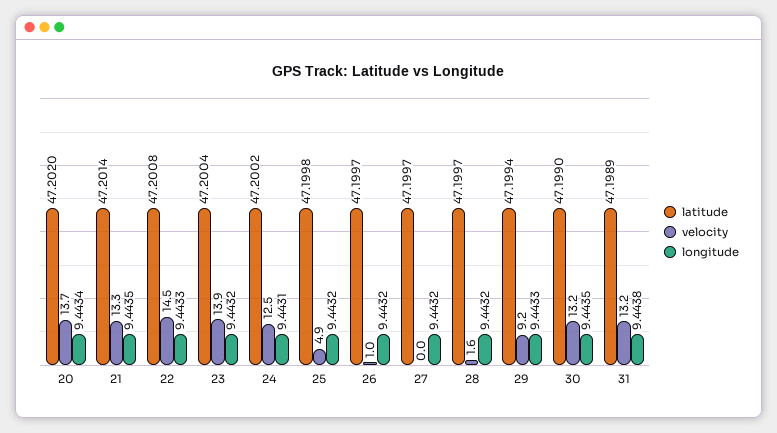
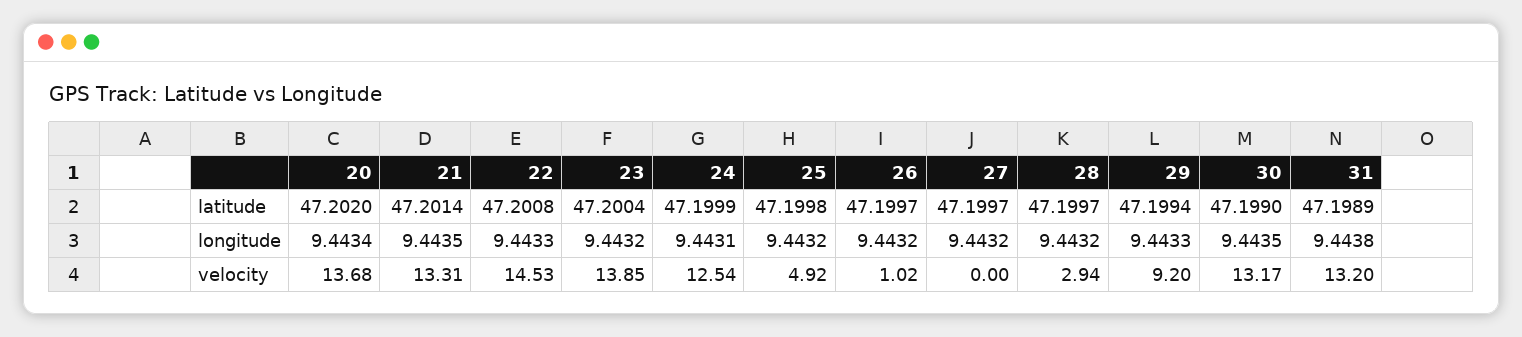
  {
    "latitude": {
      "20": 47.202,
      "21": 47.2014,
      "22": 47.2008,
      "23": 47.2004,
-     "24": 47.2002,
+     "24": 47.1999,
      "25": 47.1998,
      "26": 47.1997,
      "27": 47.1997,
      "28": 47.1997,
      "29": 47.1994,
      "30": 47.199,
      "31": 47.1989
    },
    "velocity": {
      "20": 13.68,
      "21": 13.31,
      "22": 14.53,
      "23": 13.85,
      "24": 12.54,
      "25": 4.92,
      "26": 1.02,
      "27": 0,
-     "28": 1.6,
+     "28": 2.94,
      "29": 9.2,
      "30": 13.17,
      "31": 13.2
    },
    "longitude": {
      "20": 9.4434,
      "21": 9.4435,
      "22": 9.4433,
      "23": 9.4432,
      "24": 9.4431,
      "25": 9.4432,
      "26": 9.4432,
      "27": 9.4432,
      "28": 9.4432,
      "29": 9.4433,
      "30": 9.4435,
      "31": 9.4438
    }
  }

